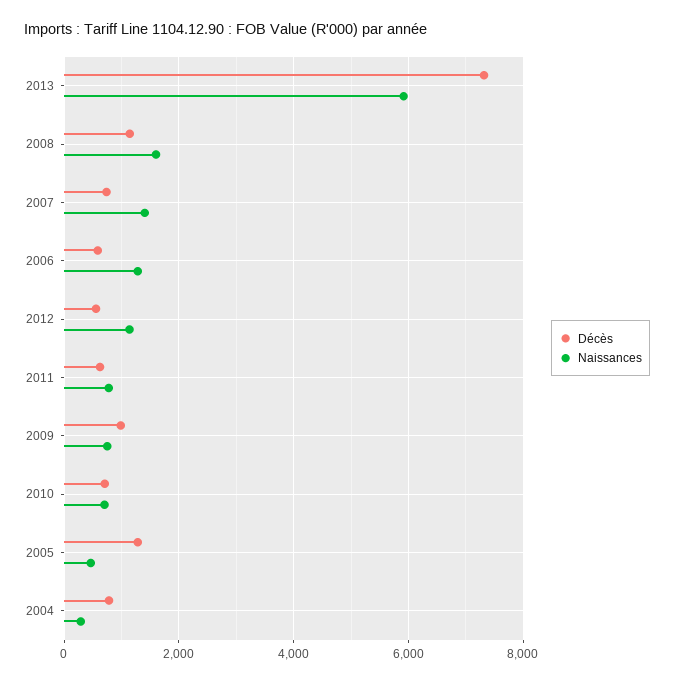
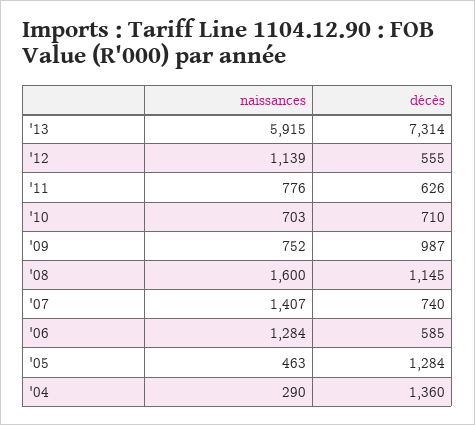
  {
    "Décès": {
      "2013": 7314,
      "2008": 1145,
      "2007": 740,
      "2006": 585,
      "2012": 555,
      "2011": 626,
      "2009": 987,
      "2010": 710,
      "2005": 1284,
-     "2004": 800
+     "2004": 1360
    },
    "Naissances": {
      "2013": 5915,
      "2008": 1600,
      "2007": 1407,
      "2006": 1284,
      "2012": 1139,
      "2011": 776,
      "2009": 752,
      "2010": 703,
      "2005": 463,
      "2004": 290
    }
  }

